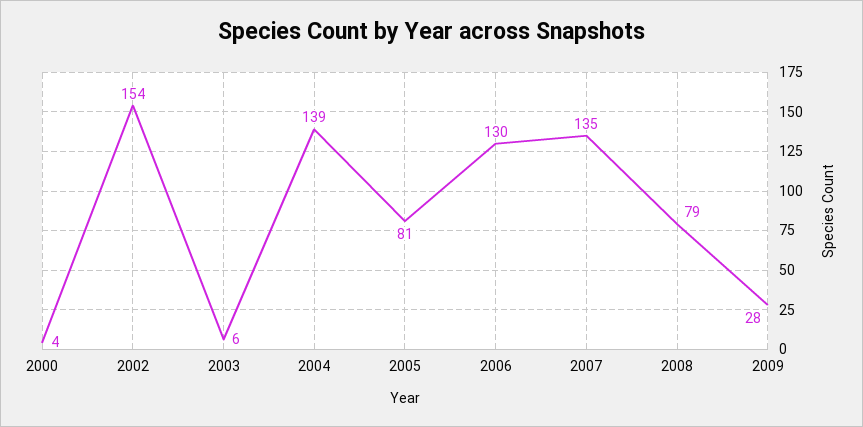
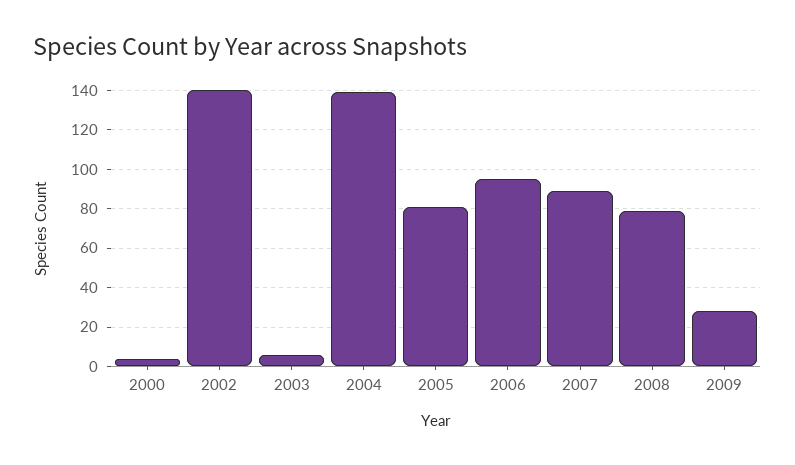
  {
    "2000": 4,
-   "2002": 154,
+   "2002": 140,
    "2003": 6,
    "2004": 139,
    "2005": 81,
-   "2006": 130,
+   "2006": 95,
-   "2007": 135,
+   "2007": 90,
    "2008": 79,
    "2009": 28
  }

